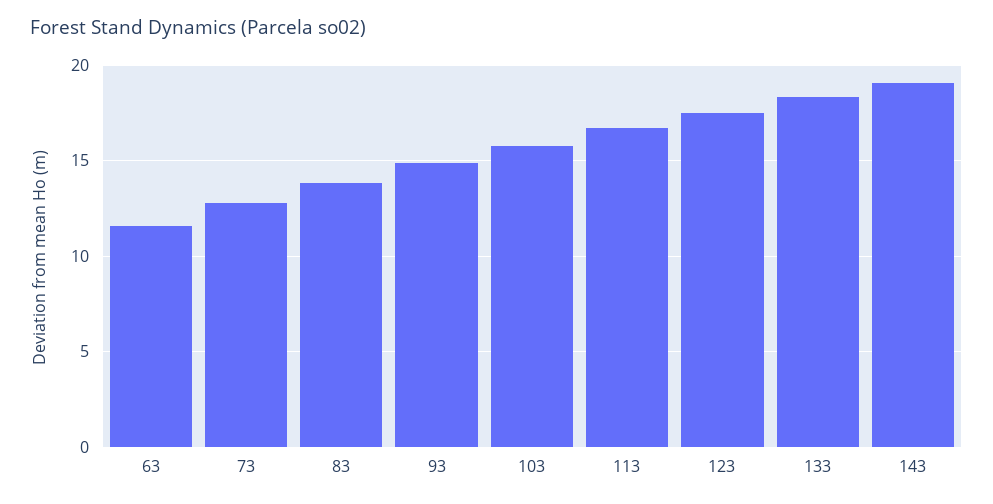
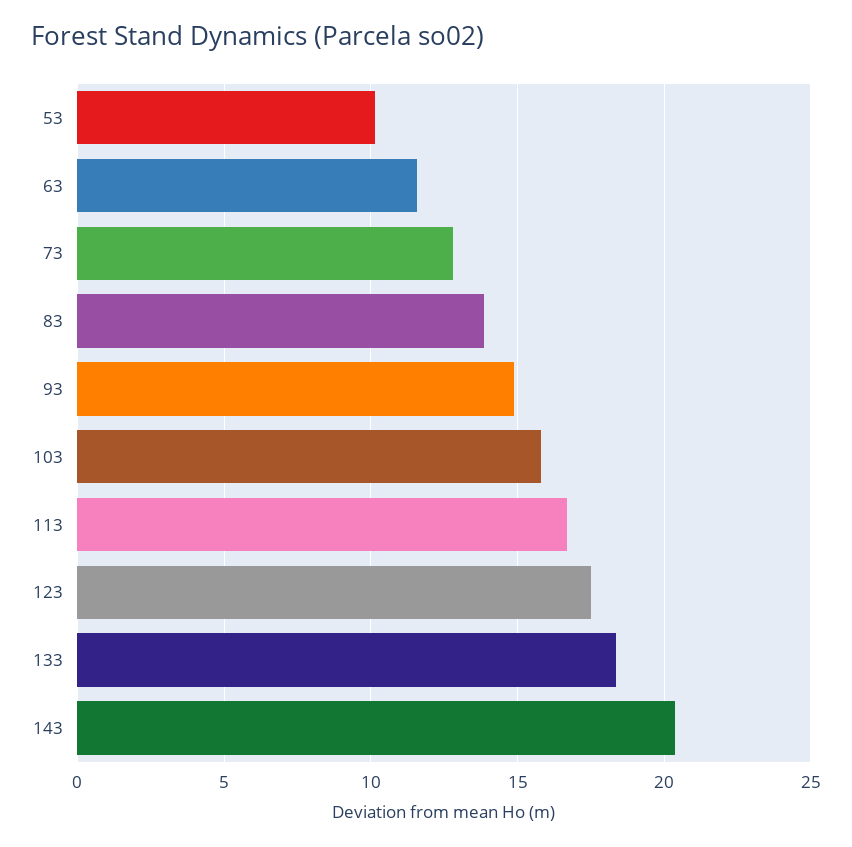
  {
    "63": 11.5,
    "73": 13,
    "83": 14,
    "93": 15,
    "103": 16,
    "113": 16.5,
    "123": 17.5,
    "133": 18.5,
-   "143": 19
+   "143": 20.5,
+   "53": 10
  }

